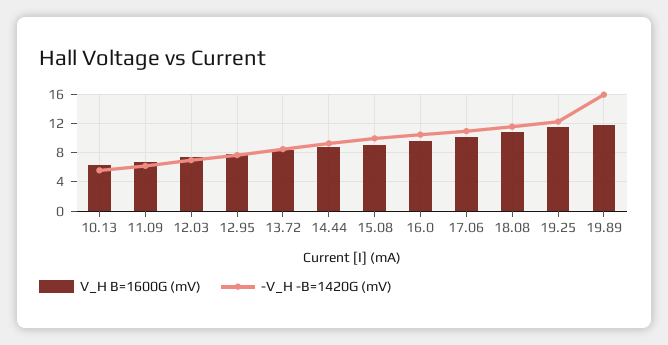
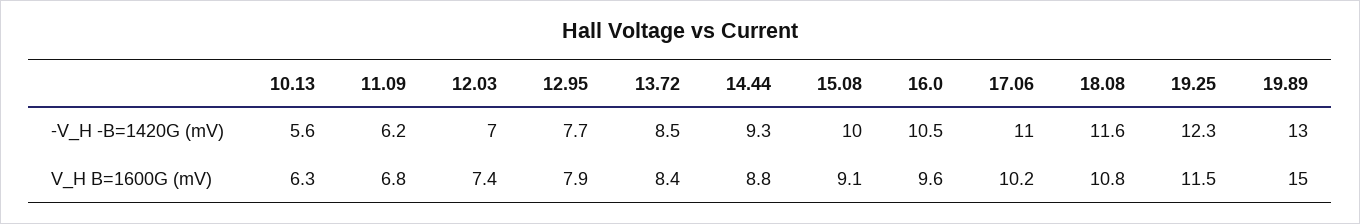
  {
    "V_H B=1600G (mV)": {
      "10.13": 6.3,
      "11.09": 6.8,
      "12.03": 7.4,
      "12.95": 7.9,
      "13.72": 8.4,
      "14.44": 8.8,
      "15.08": 9.1,
      "16.0": 9.6,
      "17.06": 10.2,
      "18.08": 10.8,
      "19.25": 11.5,
-     "19.89": 12
+     "19.89": 15
    },
    "-V_H -B=1420G (mV)": {
      "10.13": 5.6,
      "11.09": 6.2,
      "12.03": 7,
      "12.95": 7.7,
      "13.72": 8.5,
      "14.44": 9.3,
      "15.08": 10,
      "16.0": 10.5,
      "17.06": 11,
      "18.08": 11.6,
      "19.25": 12.3,
-     "19.89": 16
+     "19.89": 13
    }
  }

